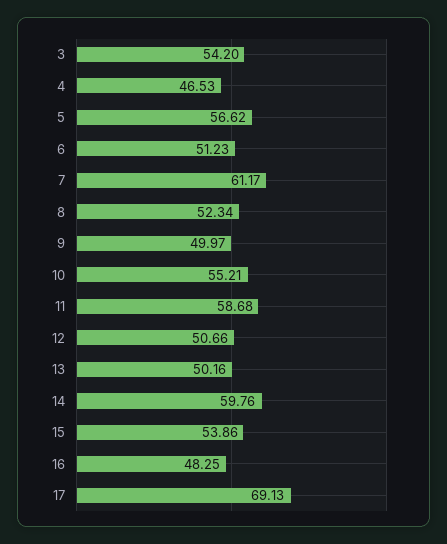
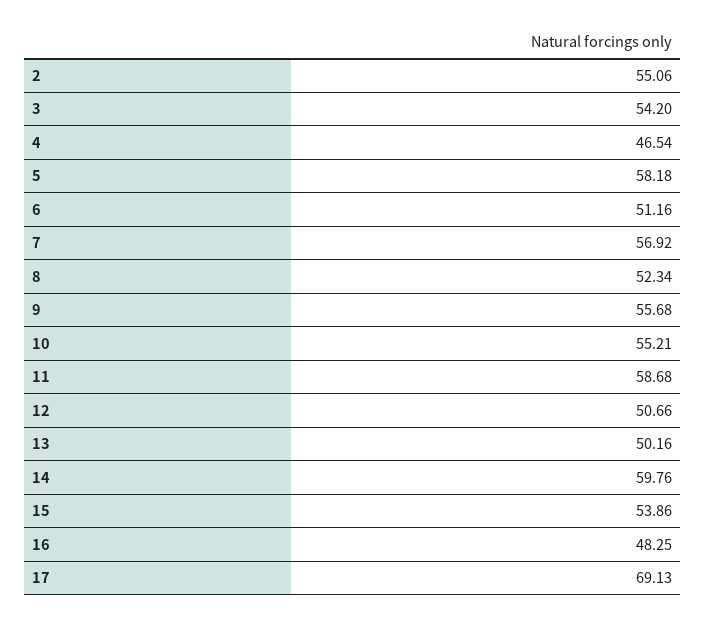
  {
    "3": 54.2,
-   "4": 46.53,
+   "4": 46.54,
-   "5": 56.62,
+   "5": 58.18,
-   "6": 51.23,
+   "6": 51.16,
-   "7": 61.17,
+   "7": 56.92,
    "8": 52.34,
-   "9": 49.97,
+   "9": 55.68,
    "10": 55.21,
    "11": 58.68,
    "12": 50.66,
    "13": 50.16,
    "14": 59.76,
    "15": 53.86,
    "16": 48.25,
-   "17": 69.13
+   "17": 69.13,
+   "2": 55.06
  }

